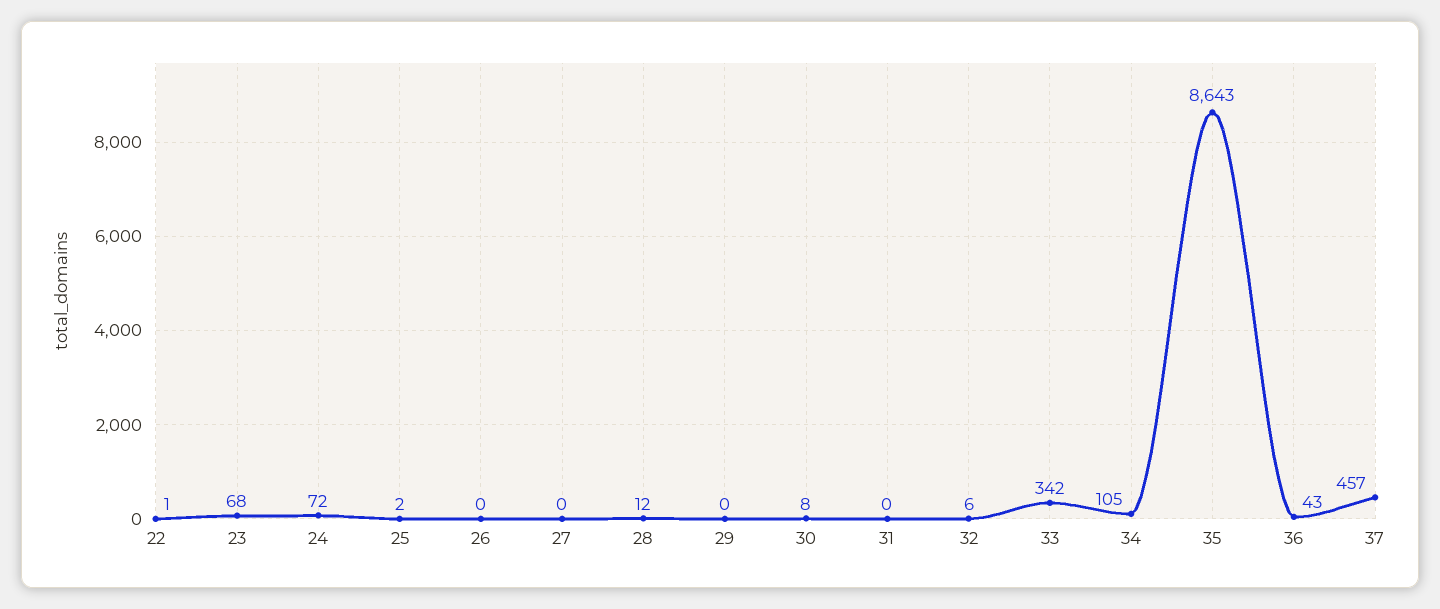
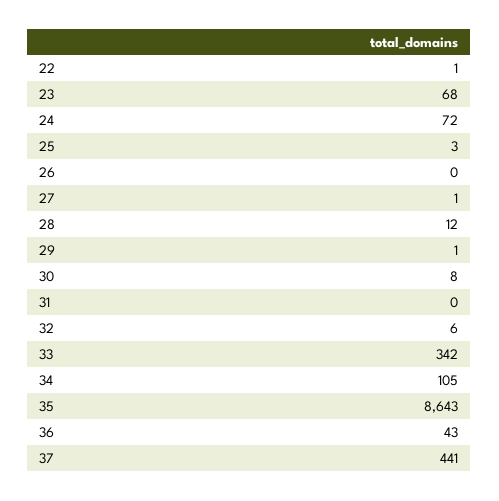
  {
    "22": 1,
    "23": 68,
    "24": 72,
-   "25": 2,
+   "25": 3,
    "26": 0,
-   "27": 0,
+   "27": 1,
    "28": 12,
-   "29": 0,
+   "29": 1,
    "30": 8,
    "31": 0,
    "32": 6,
    "33": 342,
    "34": 105,
    "35": 8643,
    "36": 43,
-   "37": 457
+   "37": 441
  }

